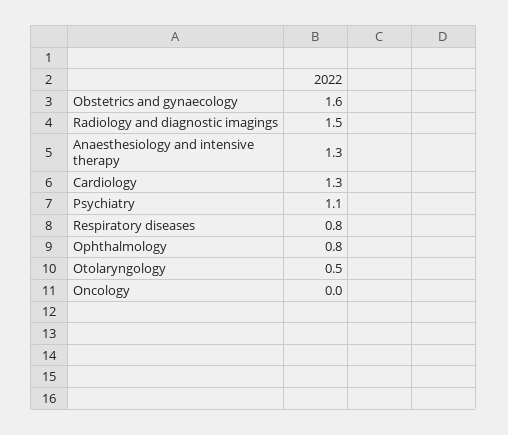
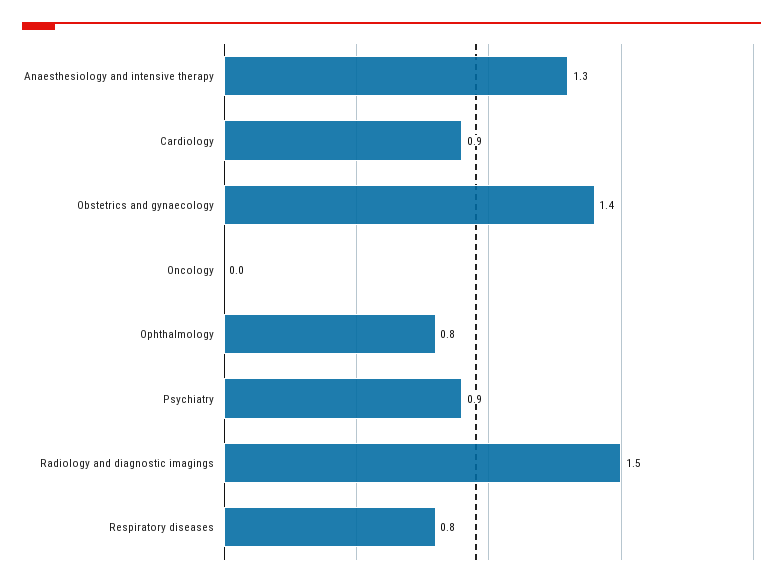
  {
-   "Obstetrics and gynaecology": 1.6,
+   "Obstetrics and gynaecology": 1.4,
    "Radiology and diagnostic imagings": 1.5,
    "Anaesthesiology and intensive therapy": 1.3,
-   "Cardiology": 1.3,
+   "Cardiology": 0.9,
-   "Psychiatry": 1.1,
+   "Psychiatry": 0.9,
    "Respiratory diseases": 0.8,
    "Ophthalmology": 0.8,
-   "Otolaryngology": 0.5,
    "Oncology": 0
  }

